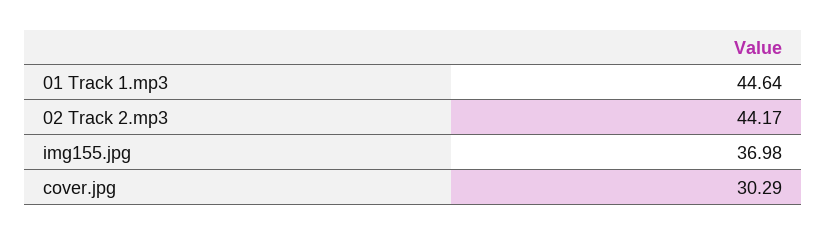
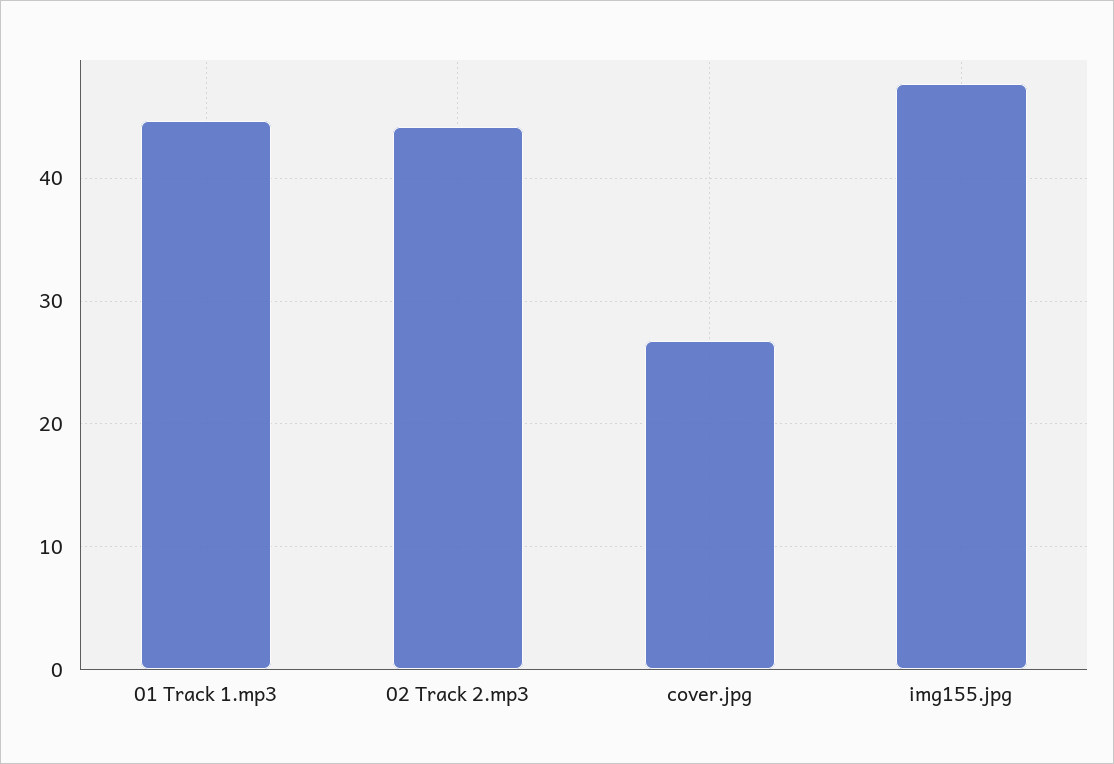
  {
    "01 Track 1.mp3": 44.64,
    "02 Track 2.mp3": 44.17,
-   "img155.jpg": 36.98,
+   "img155.jpg": 48,
-   "cover.jpg": 30.29
+   "cover.jpg": 27
  }

